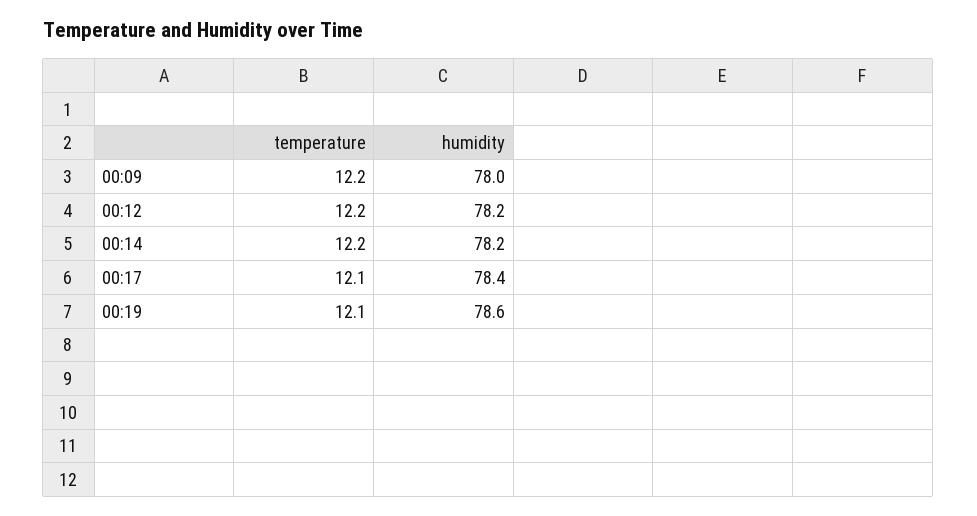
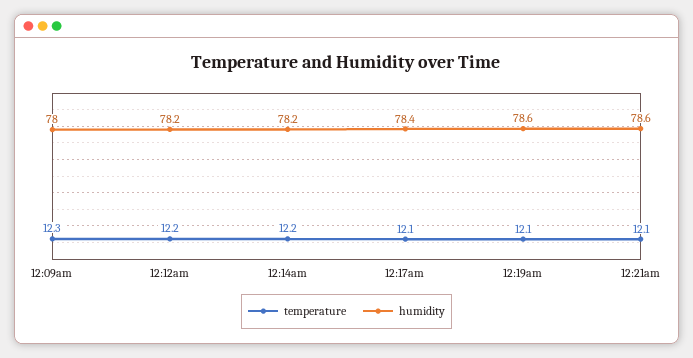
  {
    "temperature": {
-     "00:09": 12.2,
+     "00:09": 12.3,
      "00:12": 12.2,
      "00:14": 12.2,
      "00:17": 12.1,
-     "00:19": 12.1
+     "00:19": 12.1,
+     "12:21am": 12.1
    },
    "humidity": {
      "00:09": 78,
      "00:12": 78.2,
      "00:14": 78.2,
      "00:17": 78.4,
-     "00:19": 78.6
+     "00:19": 78.6,
+     "12:21am": 78.6
    }
  }

